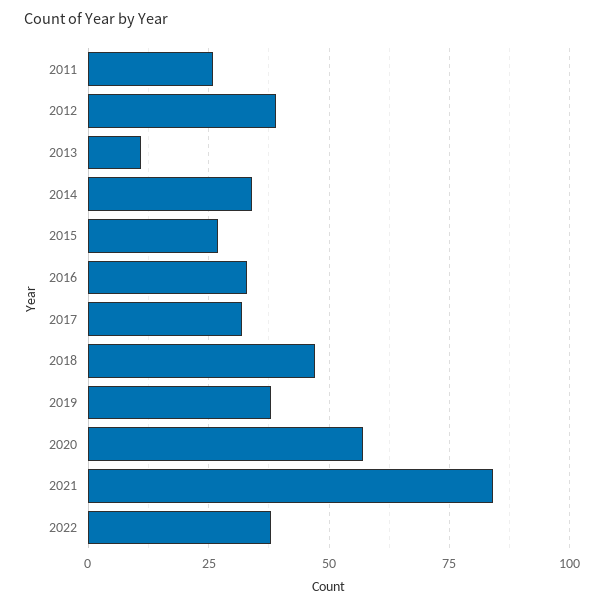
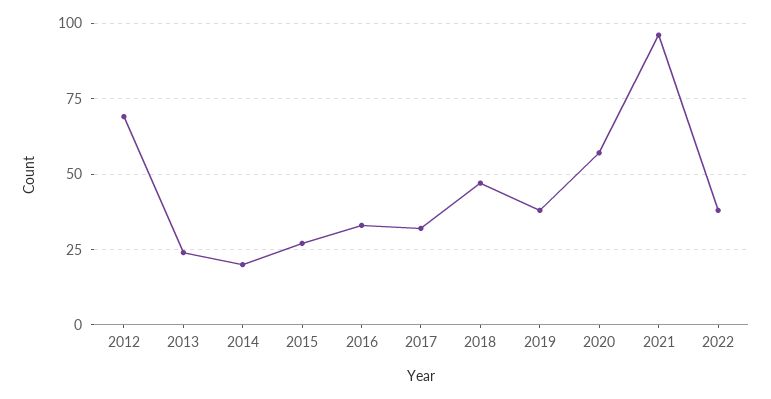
  {
-   "2011": 25,
-   "2012": 40,
+   "2012": 70,
-   "2013": 10,
+   "2013": 25,
-   "2014": 35,
+   "2014": 20,
    "2015": 25,
    "2016": 35,
    "2017": 30,
    "2018": 45,
    "2019": 40,
    "2020": 55,
-   "2021": 85,
+   "2021": 95,
    "2022": 40
  }

